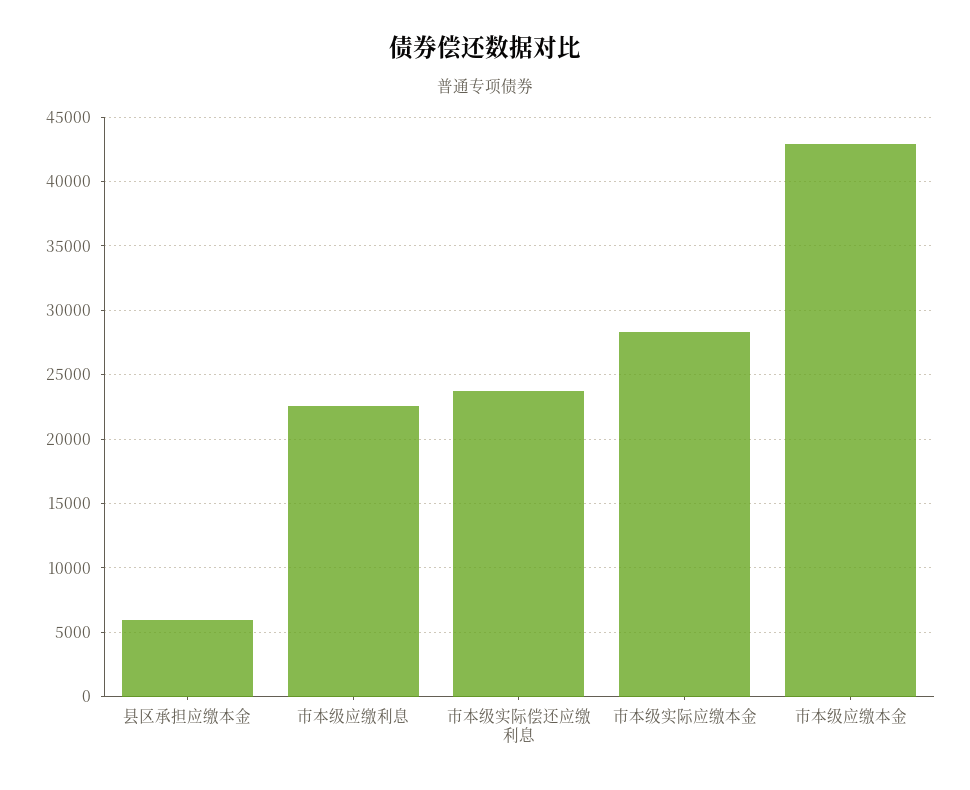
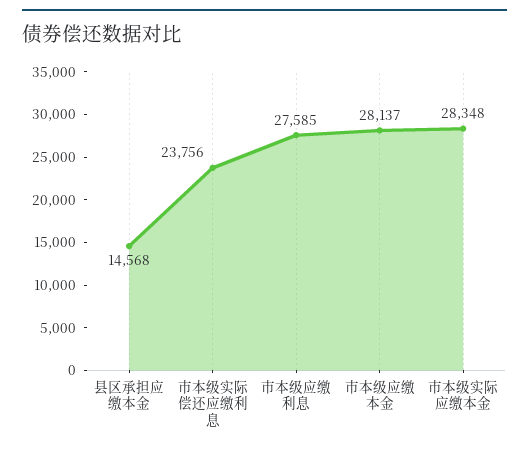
  {
-   "县区承担应缴本金": 6000,
+   "县区承担应缴本金": 14568,
-   "市本级应缴利息": 22500,
+   "市本级应缴利息": 27585,
    "市本级实际偿还应缴利息": 23756,
    "市本级实际应缴本金": 28348,
-   "市本级应缴本金": 43000
+   "市本级应缴本金": 28137
  }

